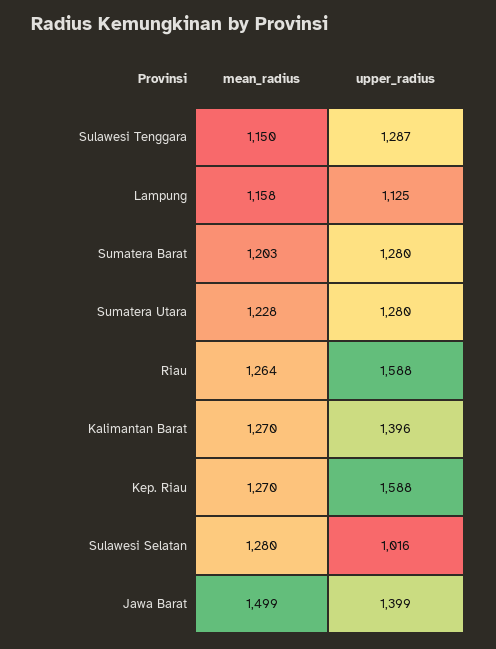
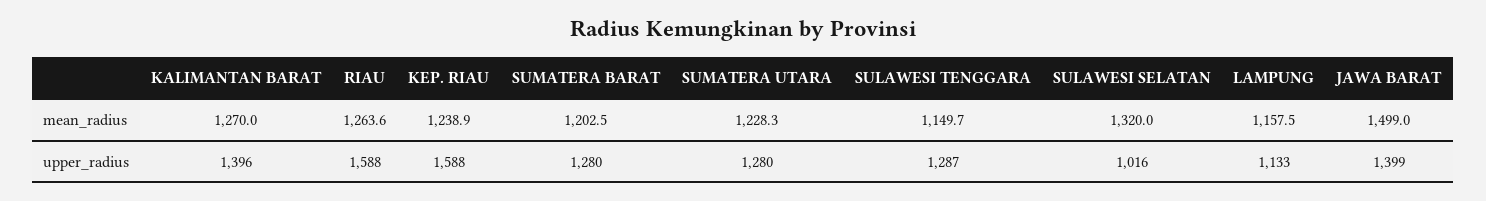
  {
    "mean_radius": {
      "Sulawesi Tenggara": 1149.7,
      "Lampung": 1157.5,
      "Sumatera Barat": 1202.5,
      "Sumatera Utara": 1228.3,
      "Riau": 1263.6,
      "Kalimantan Barat": 1270,
-     "Kep. Riau": 1270,
+     "Kep. Riau": 1238.9,
-     "Sulawesi Selatan": 1280,
+     "Sulawesi Selatan": 1320,
      "Jawa Barat": 1499
    },
    "upper_radius": {
      "Sulawesi Tenggara": 1287,
-     "Lampung": 1125,
+     "Lampung": 1133,
      "Sumatera Barat": 1280,
      "Sumatera Utara": 1280,
      "Riau": 1588,
      "Kalimantan Barat": 1396,
      "Kep. Riau": 1588,
      "Sulawesi Selatan": 1016,
      "Jawa Barat": 1399
    }
  }

